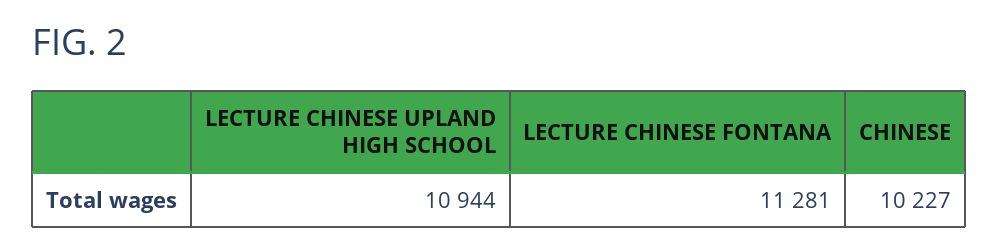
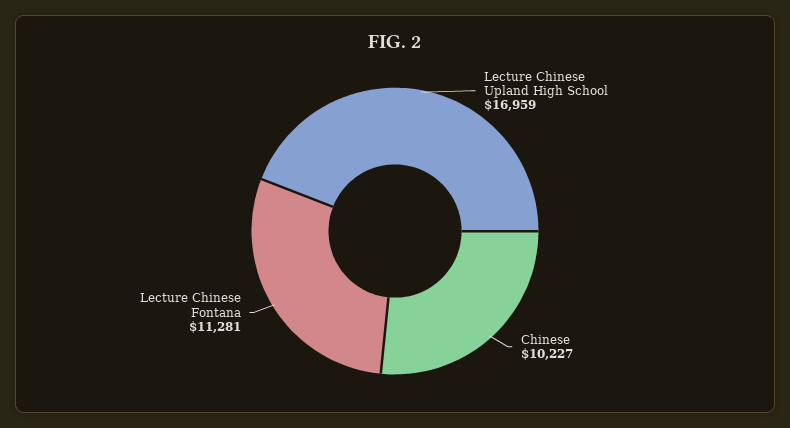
  {
-   "LECTURE CHINESE UPLAND HIGH SCHOOL": 10944,
+   "LECTURE CHINESE UPLAND HIGH SCHOOL": 16959,
    "LECTURE CHINESE FONTANA": 11281,
    "CHINESE": 10227
  }

